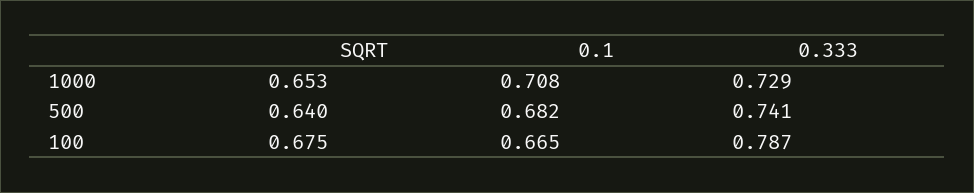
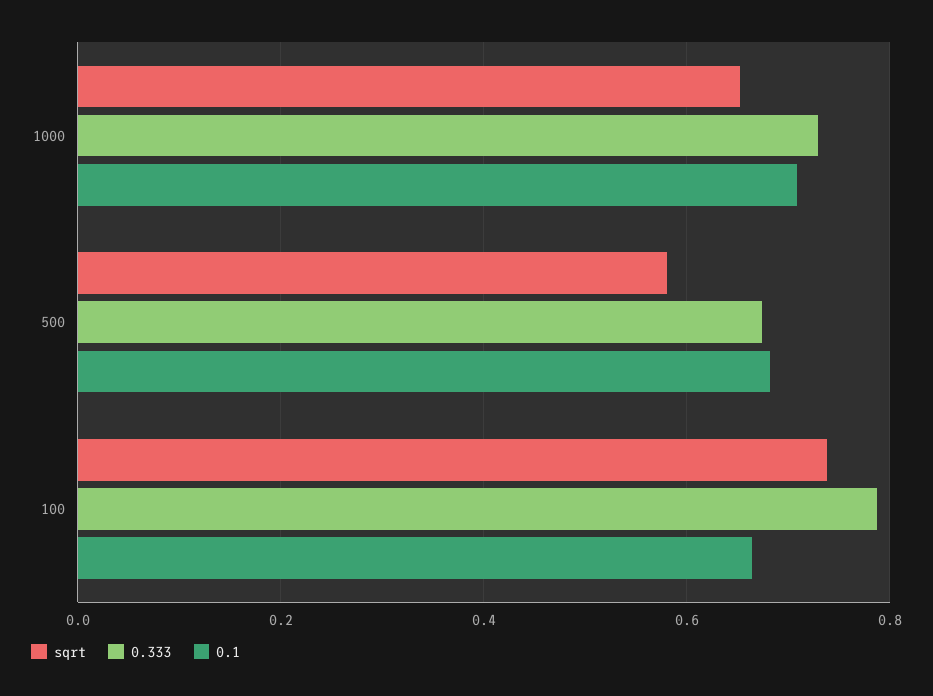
  {
    "SQRT": {
      "1000": 0.653,
-     "500": 0.64,
+     "500": 0.58,
-     "100": 0.675
+     "100": 0.74
    },
    "0.1": {
      "1000": 0.708,
      "500": 0.682,
      "100": 0.665
    },
    "0.333": {
      "1000": 0.729,
-     "500": 0.741,
+     "500": 0.68,
      "100": 0.787
    }
  }

